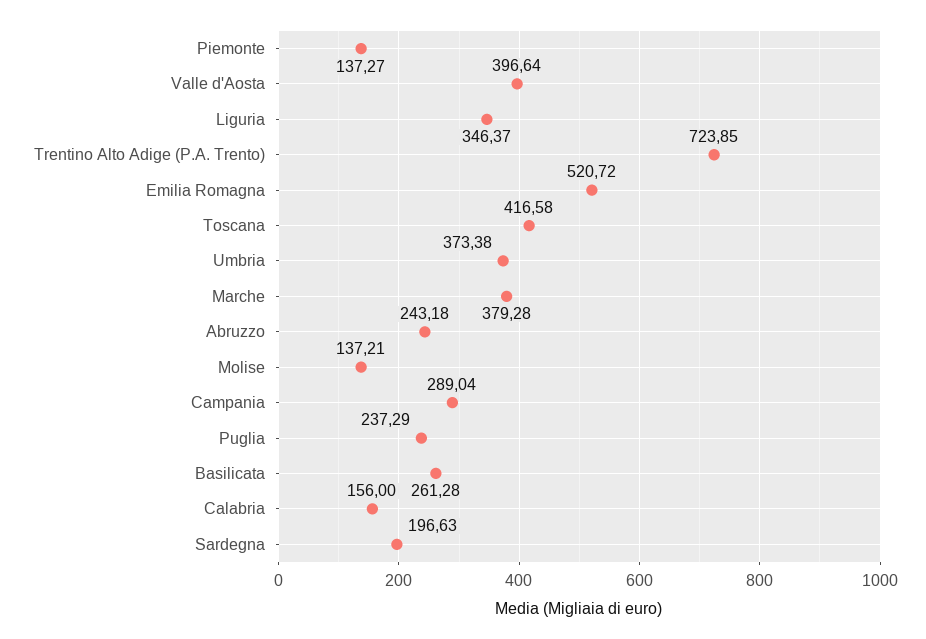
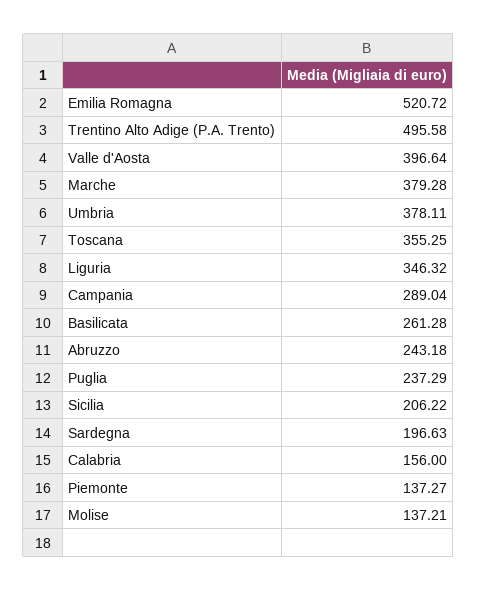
  {
    "Piemonte": 137.27,
    "Valle d'Aosta": 396.64,
-   "Liguria": 346.37,
+   "Liguria": 346.32,
-   "Trentino Alto Adige (P.A. Trento)": 723.85,
+   "Trentino Alto Adige (P.A. Trento)": 495.58,
    "Emilia Romagna": 520.72,
-   "Toscana": 416.58,
+   "Toscana": 355.25,
-   "Umbria": 373.38,
+   "Umbria": 378.11,
    "Marche": 379.28,
    "Abruzzo": 243.18,
    "Molise": 137.21,
    "Campania": 289.04,
    "Puglia": 237.29,
    "Basilicata": 261.28,
    "Calabria": 156,
-   "Sardegna": 196.63
+   "Sardegna": 196.63,
+   "Sicilia": 206.22
  }

